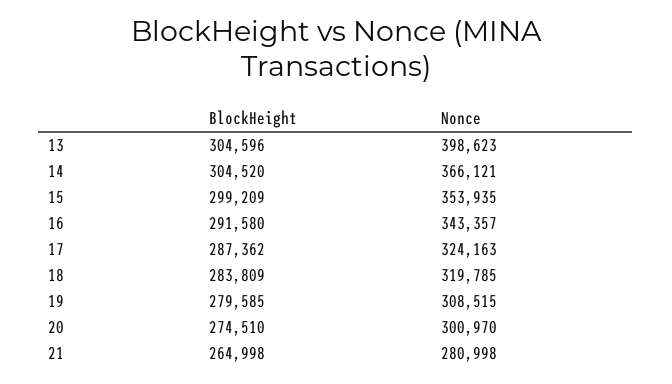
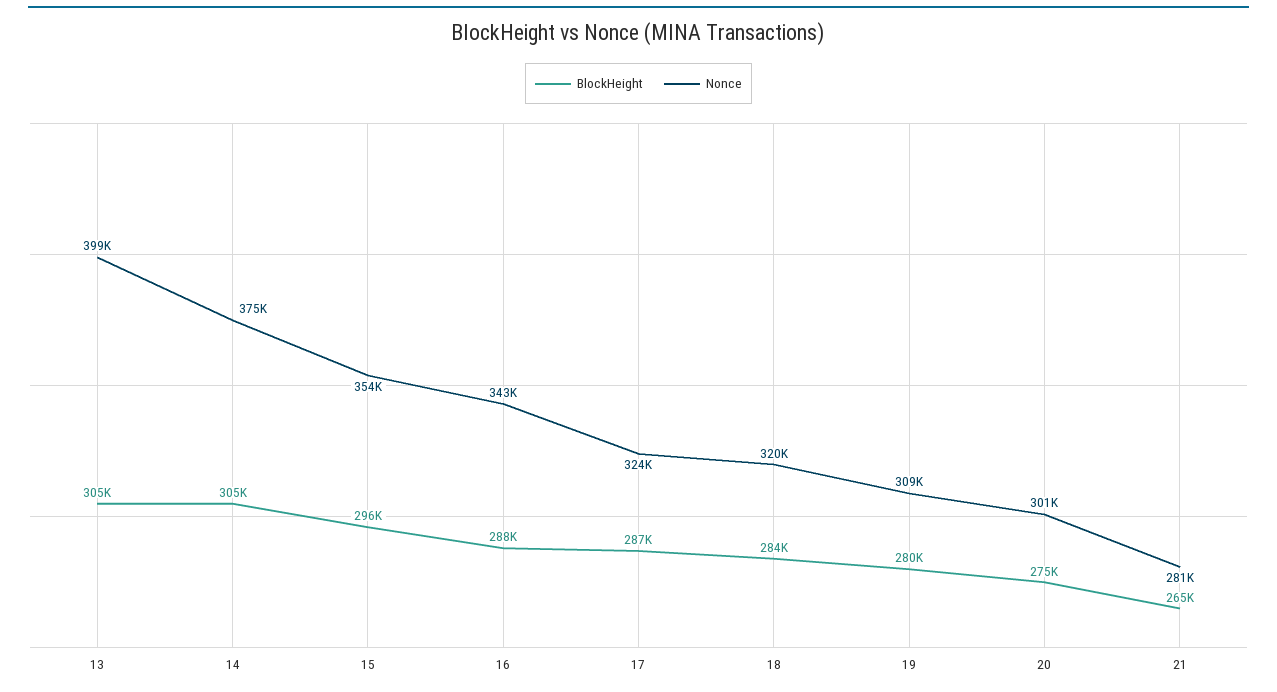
  {
    "BlockHeight": {
      "13": 304596,
      "14": 304520,
-     "15": 299209,
+     "15": 296000,
-     "16": 291580,
+     "16": 288000,
      "17": 287362,
      "18": 283809,
      "19": 279585,
      "20": 274510,
      "21": 264998
    },
    "Nonce": {
      "13": 398623,
-     "14": 366121,
+     "14": 375000,
      "15": 353935,
      "16": 343357,
      "17": 324163,
      "18": 319785,
      "19": 308515,
      "20": 300970,
      "21": 280998
    }
  }

